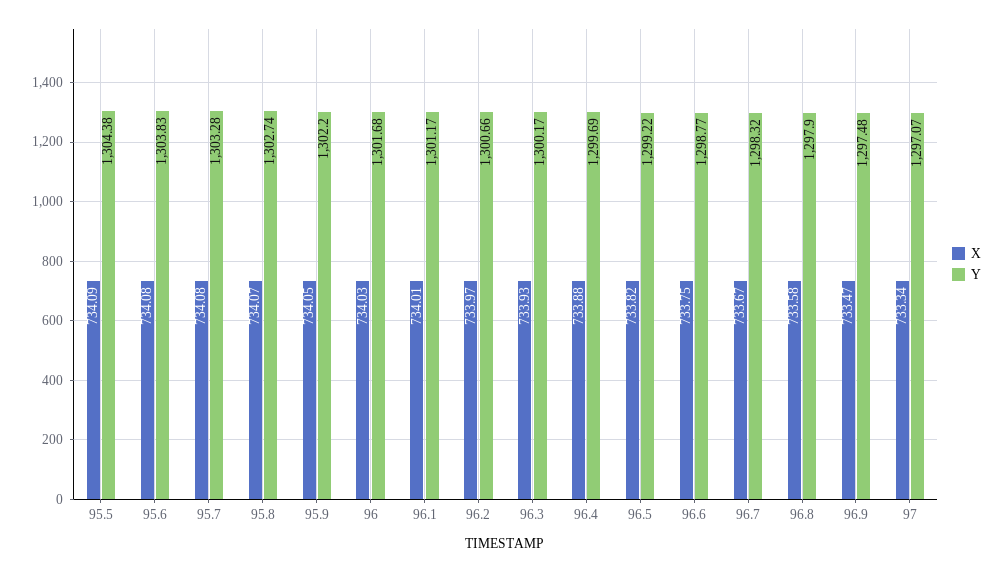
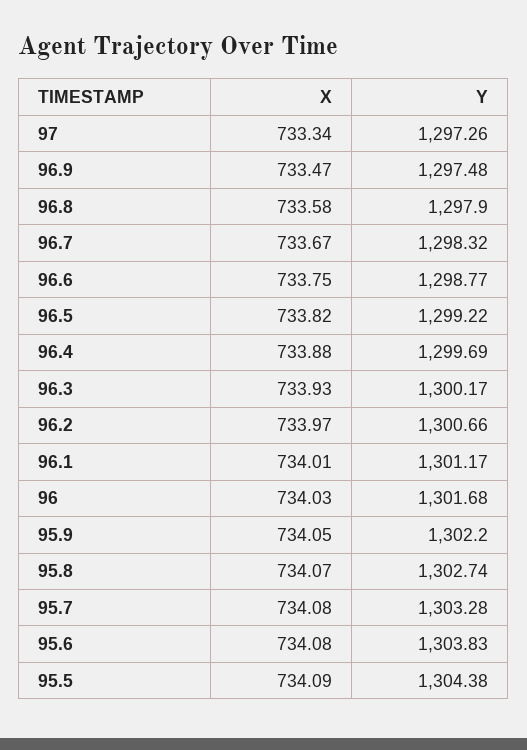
  {
    "X": {
      "95.5": 734.09,
      "95.6": 734.08,
      "95.7": 734.08,
      "95.8": 734.07,
      "95.9": 734.05,
      "96": 734.03,
      "96.1": 734.01,
      "96.2": 733.97,
      "96.3": 733.93,
      "96.4": 733.88,
      "96.5": 733.82,
      "96.6": 733.75,
      "96.7": 733.67,
      "96.8": 733.58,
      "96.9": 733.47,
      "97": 733.34
    },
    "Y": {
      "95.5": 1304.38,
      "95.6": 1303.83,
      "95.7": 1303.28,
      "95.8": 1302.74,
      "95.9": 1302.2,
      "96": 1301.68,
      "96.1": 1301.17,
      "96.2": 1300.66,
      "96.3": 1300.17,
      "96.4": 1299.69,
      "96.5": 1299.22,
      "96.6": 1298.77,
      "96.7": 1298.32,
      "96.8": 1297.9,
      "96.9": 1297.48,
-     "97": 1297.07
+     "97": 1297.26
    }
  }

